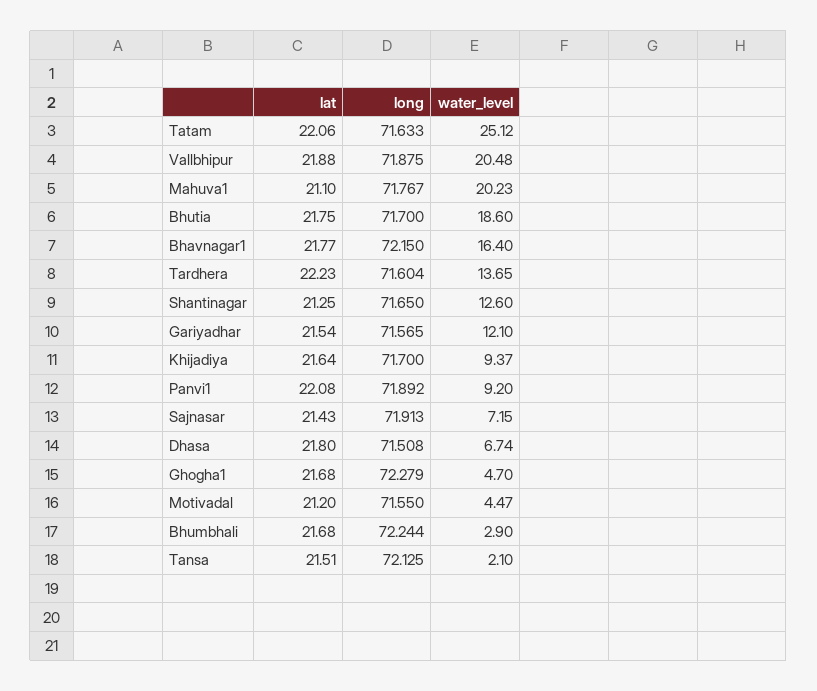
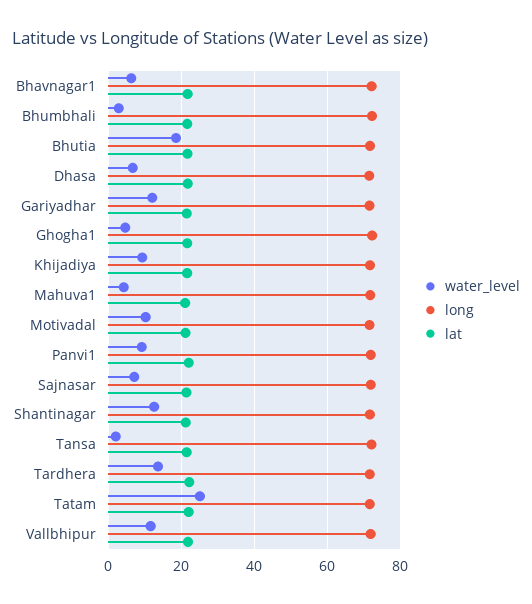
  {
    "lat": {
      "Tatam": 22.06,
      "Vallbhipur": 21.88,
      "Mahuva1": 21.1,
      "Bhutia": 21.75,
      "Bhavnagar1": 21.77,
      "Tardhera": 22.23,
      "Shantinagar": 21.25,
      "Gariyadhar": 21.54,
      "Khijadiya": 21.64,
      "Panvi1": 22.08,
      "Sajnasar": 21.43,
      "Dhasa": 21.8,
      "Ghogha1": 21.68,
      "Motivadal": 21.2,
      "Bhumbhali": 21.68,
      "Tansa": 21.51
    },
    "long": {
      "Tatam": 71.633,
      "Vallbhipur": 71.875,
      "Mahuva1": 71.767,
      "Bhutia": 71.7,
      "Bhavnagar1": 72.15,
      "Tardhera": 71.604,
      "Shantinagar": 71.65,
      "Gariyadhar": 71.565,
      "Khijadiya": 71.7,
      "Panvi1": 71.892,
      "Sajnasar": 71.913,
      "Dhasa": 71.508,
      "Ghogha1": 72.279,
      "Motivadal": 71.55,
      "Bhumbhali": 72.244,
      "Tansa": 72.125
    },
    "water_level": {
      "Tatam": 25.12,
-     "Vallbhipur": 20.48,
+     "Vallbhipur": 12,
-     "Mahuva1": 20.23,
+     "Mahuva1": 4,
      "Bhutia": 18.6,
-     "Bhavnagar1": 16.4,
+     "Bhavnagar1": 6,
      "Tardhera": 13.65,
      "Shantinagar": 12.6,
      "Gariyadhar": 12.1,
      "Khijadiya": 9.37,
      "Panvi1": 9.2,
      "Sajnasar": 7.15,
      "Dhasa": 6.74,
      "Ghogha1": 4.7,
-     "Motivadal": 4.47,
+     "Motivadal": 10,
      "Bhumbhali": 2.9,
      "Tansa": 2.1
    }
  }

